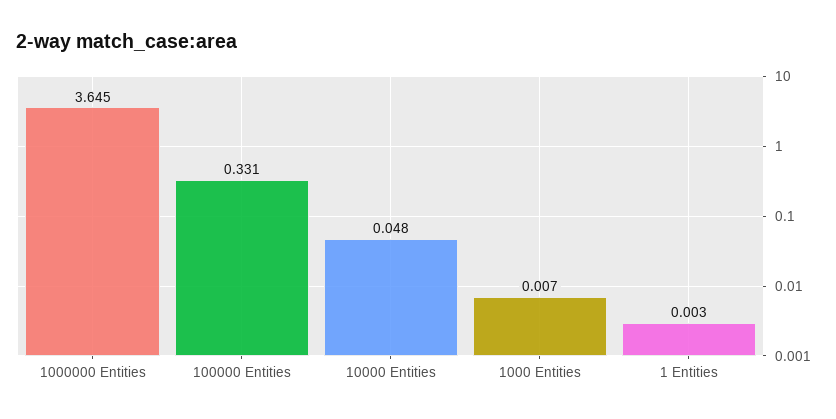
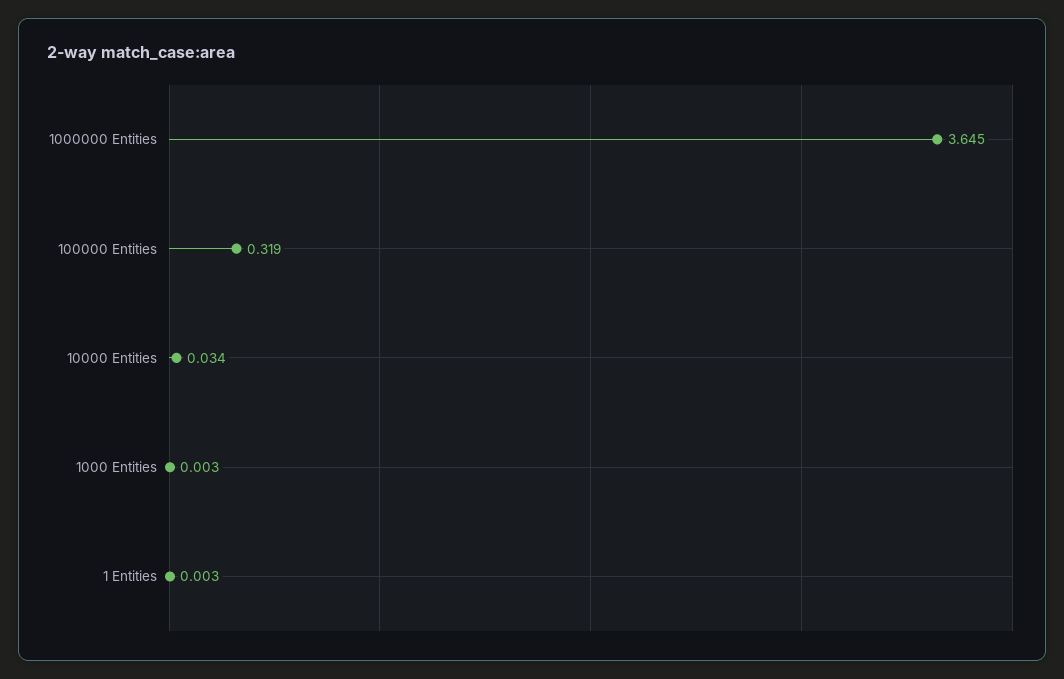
  {
    "1000000 Entities": 3.645,
-   "100000 Entities": 0.331,
+   "100000 Entities": 0.319,
-   "10000 Entities": 0.048,
+   "10000 Entities": 0.034,
-   "1000 Entities": 0.007,
+   "1000 Entities": 0.003,
    "1 Entities": 0.003
  }

